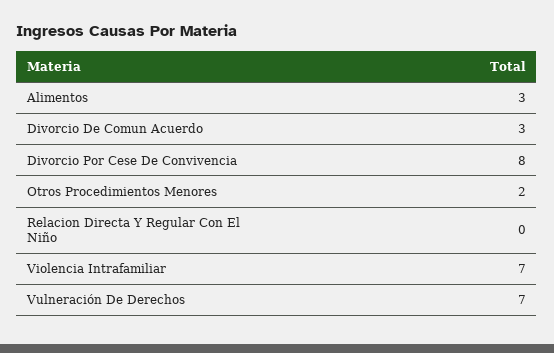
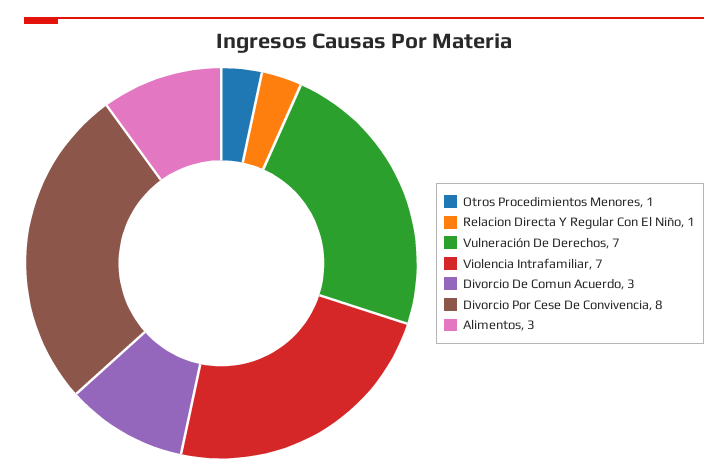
  {
    "Alimentos": 3,
    "Divorcio De Comun Acuerdo": 3,
    "Divorcio Por Cese De Convivencia": 8,
-   "Otros Procedimientos Menores": 2,
+   "Otros Procedimientos Menores": 1,
-   "Relacion Directa Y Regular Con El Niño": 0,
+   "Relacion Directa Y Regular Con El Niño": 1,
    "Violencia Intrafamiliar": 7,
    "Vulneración De Derechos": 7
  }

